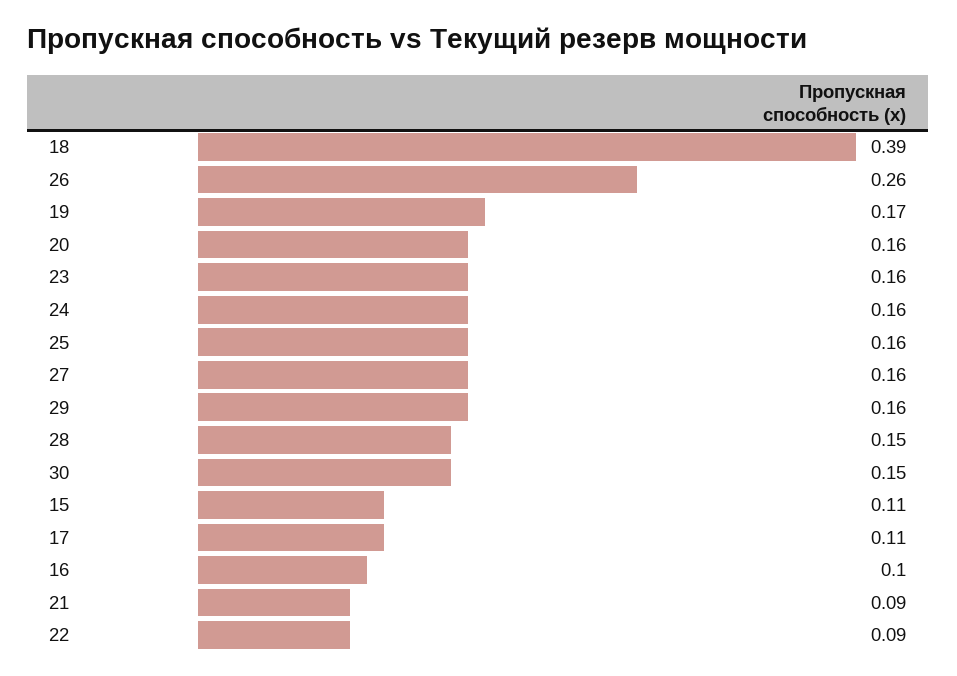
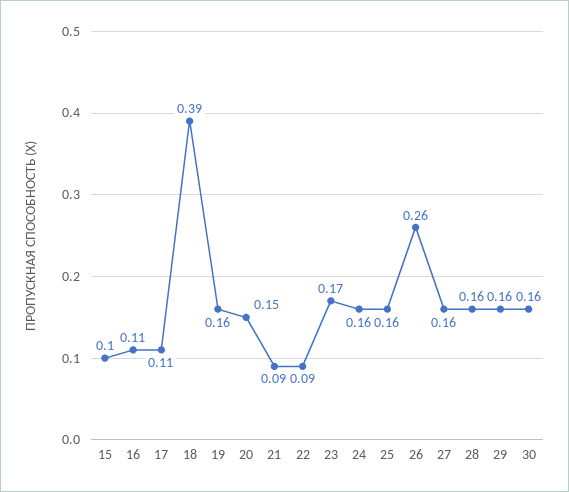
  {
    "18": 0.39,
    "26": 0.26,
-   "19": 0.17,
+   "19": 0.16,
-   "20": 0.16,
+   "20": 0.15,
-   "23": 0.16,
+   "23": 0.17,
    "24": 0.16,
    "25": 0.16,
    "27": 0.16,
    "29": 0.16,
-   "28": 0.15,
+   "28": 0.16,
-   "30": 0.15,
+   "30": 0.16,
-   "15": 0.11,
+   "15": 0.1,
    "17": 0.11,
-   "16": 0.1,
+   "16": 0.11,
    "21": 0.09,
    "22": 0.09
  }

